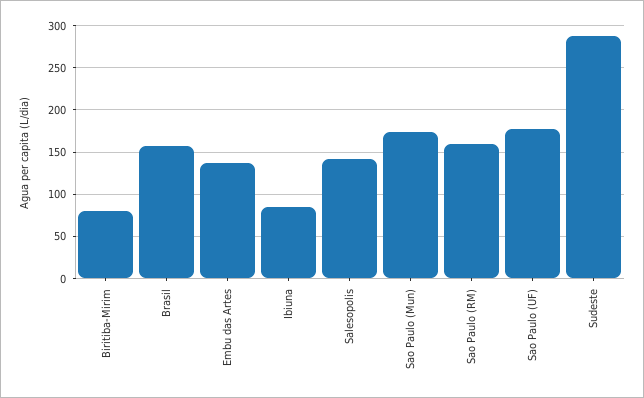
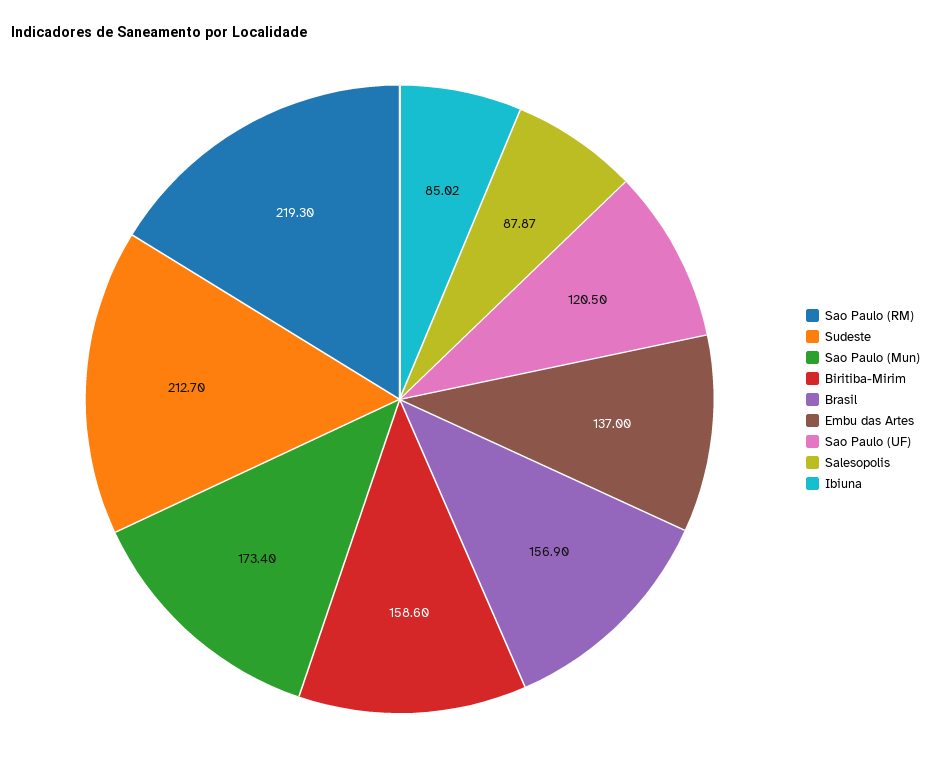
  {
-   "Biritiba-Mirim": 80,
+   "Biritiba-Mirim": 158.6,
    "Brasil": 156.9,
    "Embu das Artes": 137,
    "Ibiuna": 85.02,
-   "Salesopolis": 140,
+   "Salesopolis": 87.87,
    "Sao Paulo (Mun)": 173.4,
-   "Sao Paulo (RM)": 160,
+   "Sao Paulo (RM)": 219.3,
-   "Sao Paulo (UF)": 180,
+   "Sao Paulo (UF)": 120.5,
-   "Sudeste": 290
+   "Sudeste": 212.7
  }

